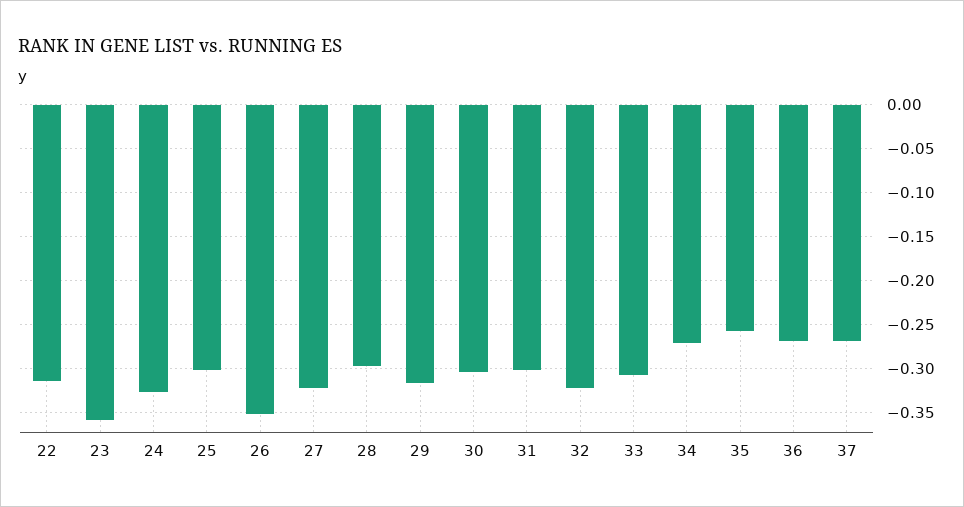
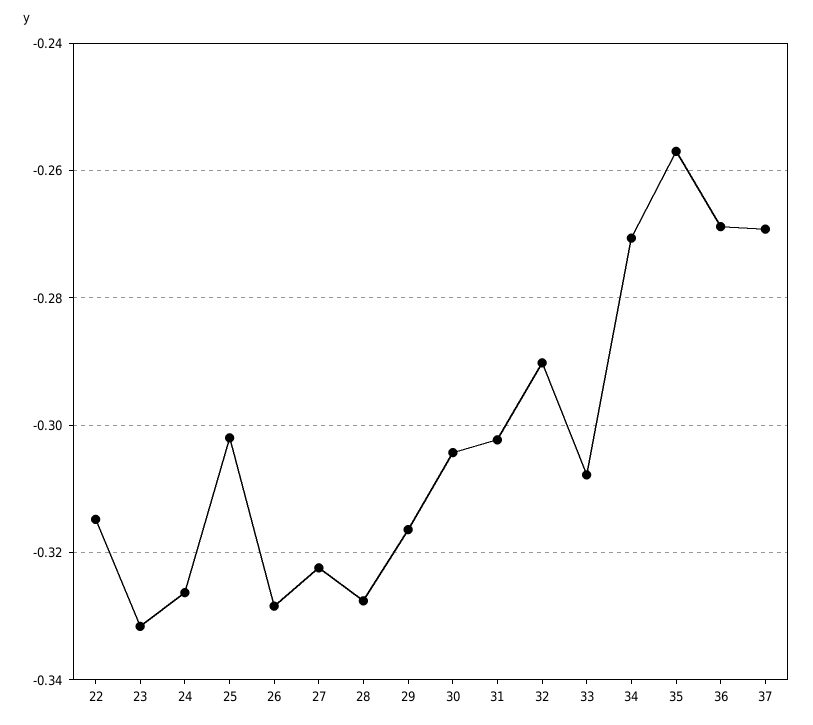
  {
    "22": -0.314,
-   "23": -0.36,
+   "23": -0.332,
    "24": -0.326,
    "25": -0.302,
-   "26": -0.35,
+   "26": -0.328,
    "27": -0.322,
-   "28": -0.3,
+   "28": -0.328,
    "29": -0.316,
    "30": -0.304,
    "31": -0.302,
-   "32": -0.32,
+   "32": -0.29,
    "33": -0.308,
    "34": -0.27,
    "35": -0.258,
    "36": -0.268,
    "37": -0.27
  }

